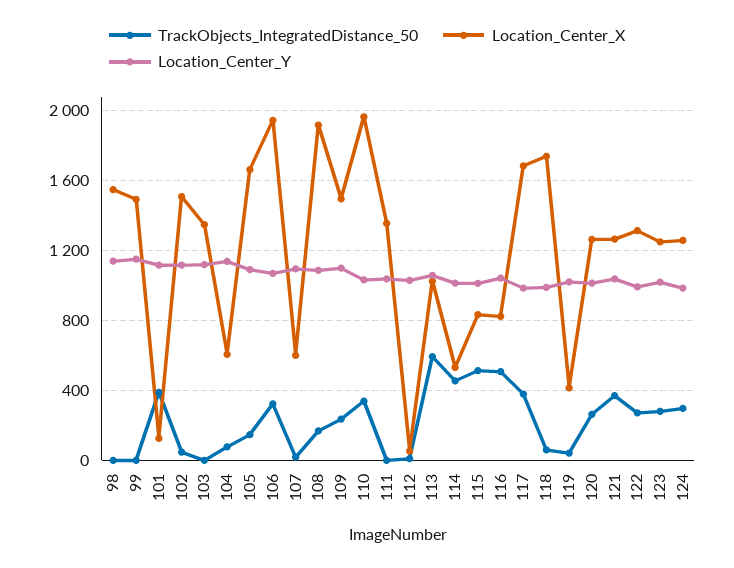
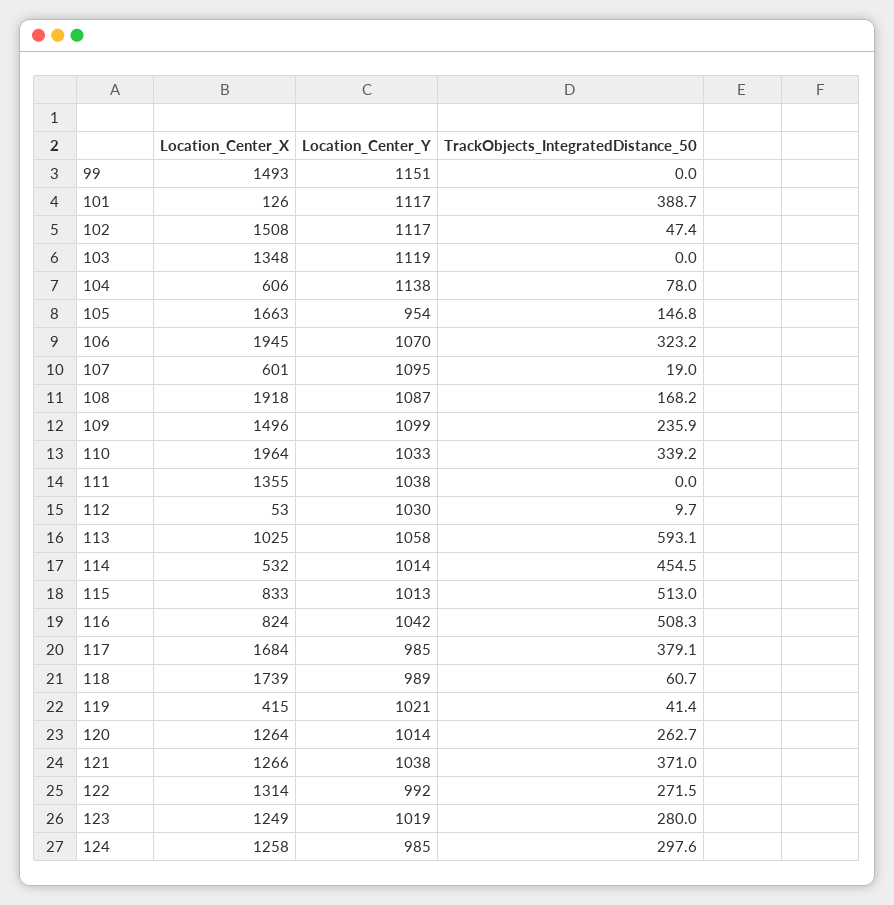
  {
    "TrackObjects_IntegratedDistance_50": {
-     "98": 0,
      "99": 0,
      "101": 388.7,
      "102": 47.4,
      "103": 0,
      "104": 78,
      "105": 146.8,
      "106": 323.2,
      "107": 19,
      "108": 168.2,
      "109": 235.9,
      "110": 339.2,
      "111": 0,
      "112": 9.7,
      "113": 593.1,
      "114": 454.5,
      "115": 513,
      "116": 508.3,
      "117": 379.1,
      "118": 60.7,
      "119": 41.4,
      "120": 262.7,
      "121": 371,
      "122": 271.5,
      "123": 280,
      "124": 297.6
    },
    "Location_Center_X": {
-     "98": 1550,
      "99": 1493,
      "101": 126,
      "102": 1508,
      "103": 1348,
      "104": 606,
      "105": 1663,
      "106": 1945,
      "107": 601,
      "108": 1918,
      "109": 1496,
      "110": 1964,
      "111": 1355,
      "112": 53,
      "113": 1025,
      "114": 532,
      "115": 833,
      "116": 824,
      "117": 1684,
      "118": 1739,
      "119": 415,
      "120": 1264,
      "121": 1266,
      "122": 1314,
      "123": 1249,
      "124": 1258
    },
    "Location_Center_Y": {
-     "98": 1150,
      "99": 1151,
      "101": 1117,
      "102": 1117,
      "103": 1119,
      "104": 1138,
-     "105": 1100,
+     "105": 954,
      "106": 1070,
      "107": 1095,
      "108": 1087,
      "109": 1099,
      "110": 1033,
      "111": 1038,
      "112": 1030,
      "113": 1058,
      "114": 1014,
      "115": 1013,
      "116": 1042,
      "117": 985,
      "118": 989,
      "119": 1021,
      "120": 1014,
      "121": 1038,
      "122": 992,
      "123": 1019,
      "124": 985
    }
  }

